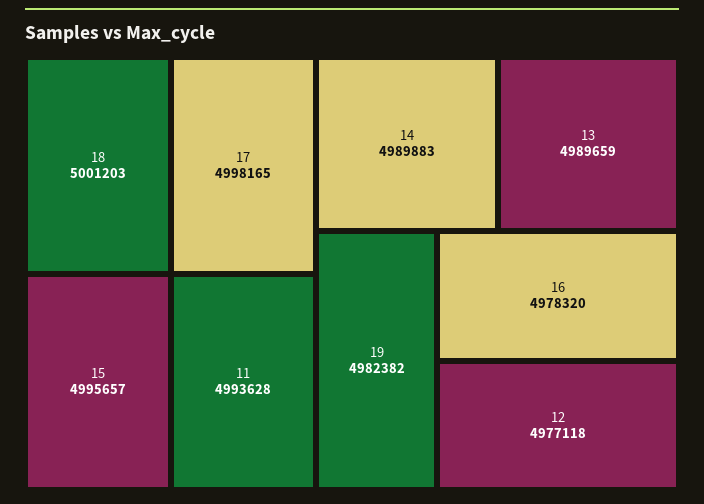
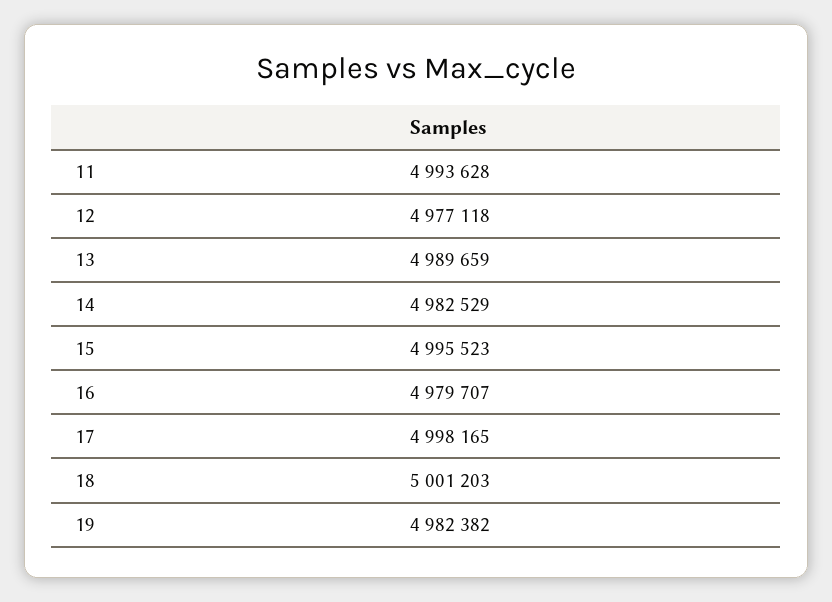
  {
    "18": 5001203,
    "17": 4998165,
-   "15": 4995657,
+   "15": 4995523,
    "11": 4993628,
-   "14": 4989883,
+   "14": 4982529,
    "13": 4989659,
    "19": 4982382,
-   "16": 4978320,
+   "16": 4979707,
    "12": 4977118
  }

